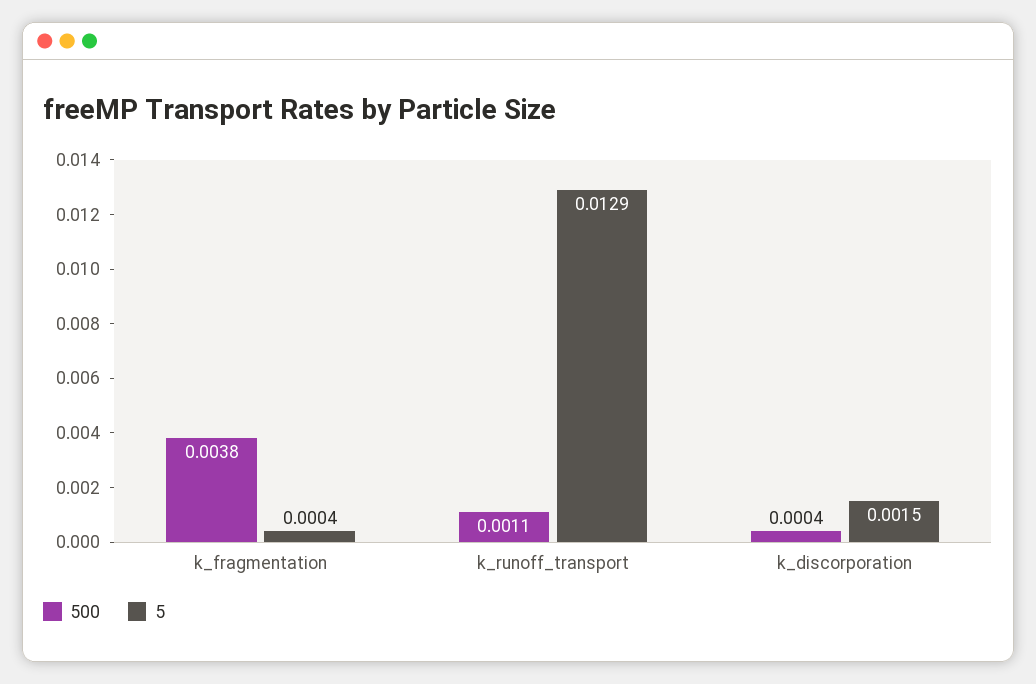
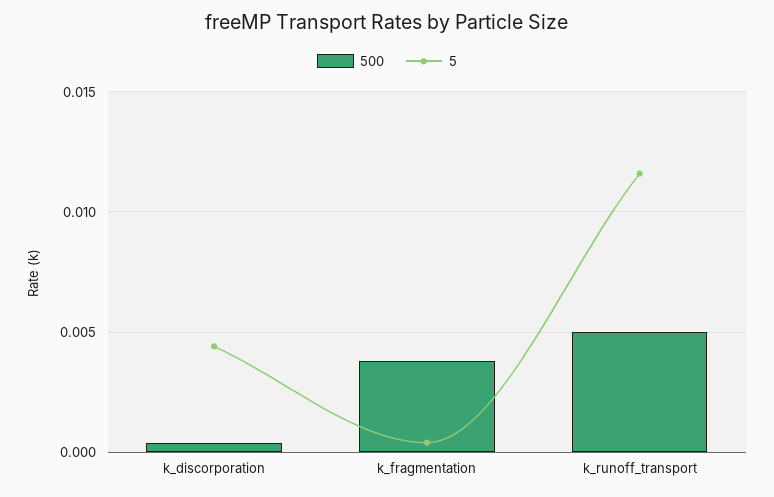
  {
    "500": {
      "k_fragmentation": 0.0038,
-     "k_runoff_transport": 0.0011,
+     "k_runoff_transport": 0.005,
      "k_discorporation": 0.0004
    },
    "5": {
      "k_fragmentation": 0.0004,
-     "k_runoff_transport": 0.0129,
+     "k_runoff_transport": 0.0115,
-     "k_discorporation": 0.0015
+     "k_discorporation": 0.0045
    }
  }

